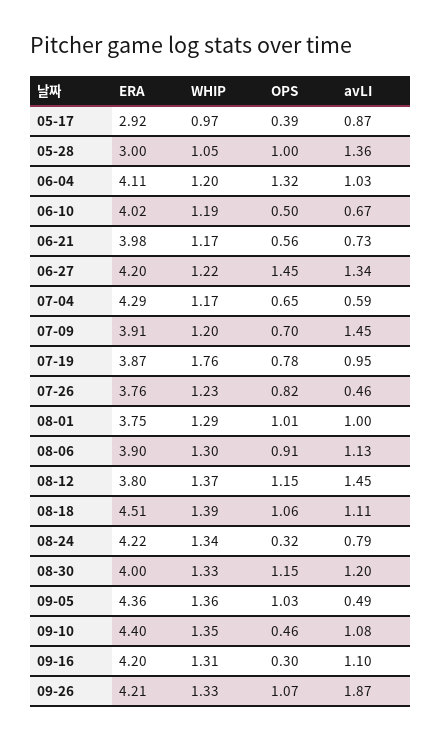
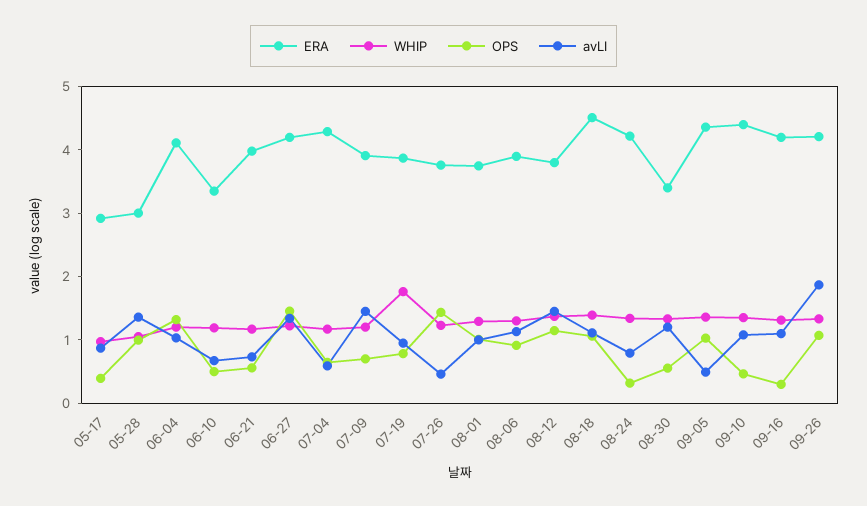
  {
    "ERA": {
      "05-17": 2.92,
      "05-28": 3,
      "06-04": 4.11,
-     "06-10": 4.02,
+     "06-10": 3.4,
      "06-21": 3.98,
      "06-27": 4.2,
      "07-04": 4.29,
      "07-09": 3.91,
      "07-19": 3.87,
      "07-26": 3.76,
      "08-01": 3.75,
      "08-06": 3.9,
      "08-12": 3.8,
      "08-18": 4.51,
      "08-24": 4.22,
-     "08-30": 4,
+     "08-30": 3.4,
      "09-05": 4.36,
      "09-10": 4.4,
      "09-16": 4.2,
      "09-26": 4.21
    },
    "WHIP": {
      "05-17": 0.97,
      "05-28": 1.05,
      "06-04": 1.2,
      "06-10": 1.19,
      "06-21": 1.17,
      "06-27": 1.22,
      "07-04": 1.17,
      "07-09": 1.2,
      "07-19": 1.76,
      "07-26": 1.23,
      "08-01": 1.29,
      "08-06": 1.3,
      "08-12": 1.37,
      "08-18": 1.39,
      "08-24": 1.34,
      "08-30": 1.33,
      "09-05": 1.36,
      "09-10": 1.35,
      "09-16": 1.31,
      "09-26": 1.33
    },
    "OPS": {
      "05-17": 0.39,
      "05-28": 1,
      "06-04": 1.32,
      "06-10": 0.5,
      "06-21": 0.56,
      "06-27": 1.45,
      "07-04": 0.65,
      "07-09": 0.7,
      "07-19": 0.78,
-     "07-26": 0.82,
+     "07-26": 1.4,
      "08-01": 1.01,
      "08-06": 0.91,
      "08-12": 1.15,
      "08-18": 1.06,
      "08-24": 0.32,
-     "08-30": 1.15,
+     "08-30": 0.6,
      "09-05": 1.03,
      "09-10": 0.46,
      "09-16": 0.3,
      "09-26": 1.07
    },
    "avLI": {
      "05-17": 0.87,
      "05-28": 1.36,
      "06-04": 1.03,
      "06-10": 0.67,
      "06-21": 0.73,
      "06-27": 1.34,
      "07-04": 0.59,
      "07-09": 1.45,
      "07-19": 0.95,
      "07-26": 0.46,
      "08-01": 1,
      "08-06": 1.13,
      "08-12": 1.45,
      "08-18": 1.11,
      "08-24": 0.79,
      "08-30": 1.2,
      "09-05": 0.49,
      "09-10": 1.08,
      "09-16": 1.1,
      "09-26": 1.87
    }
  }

